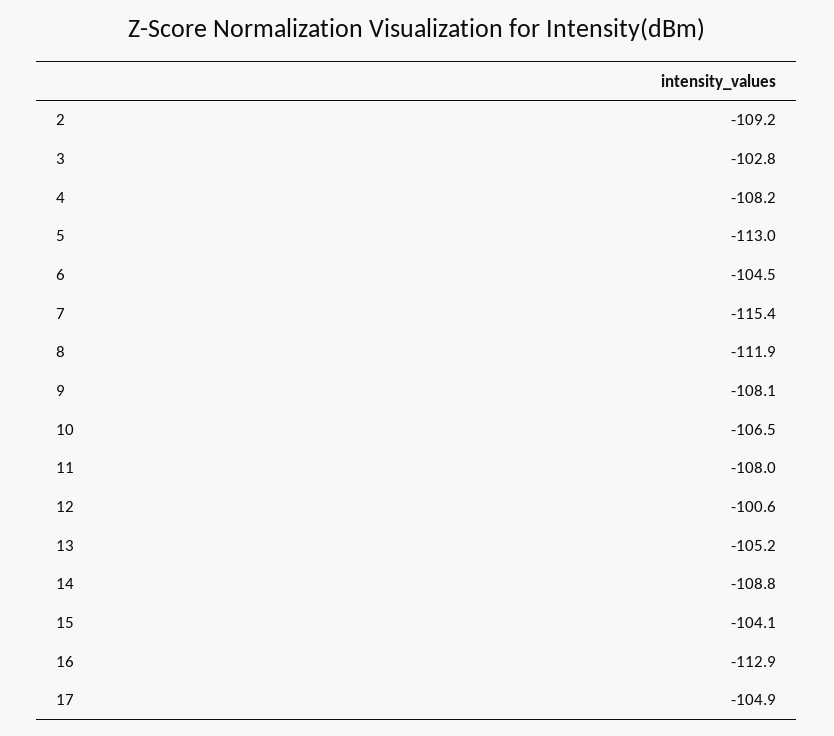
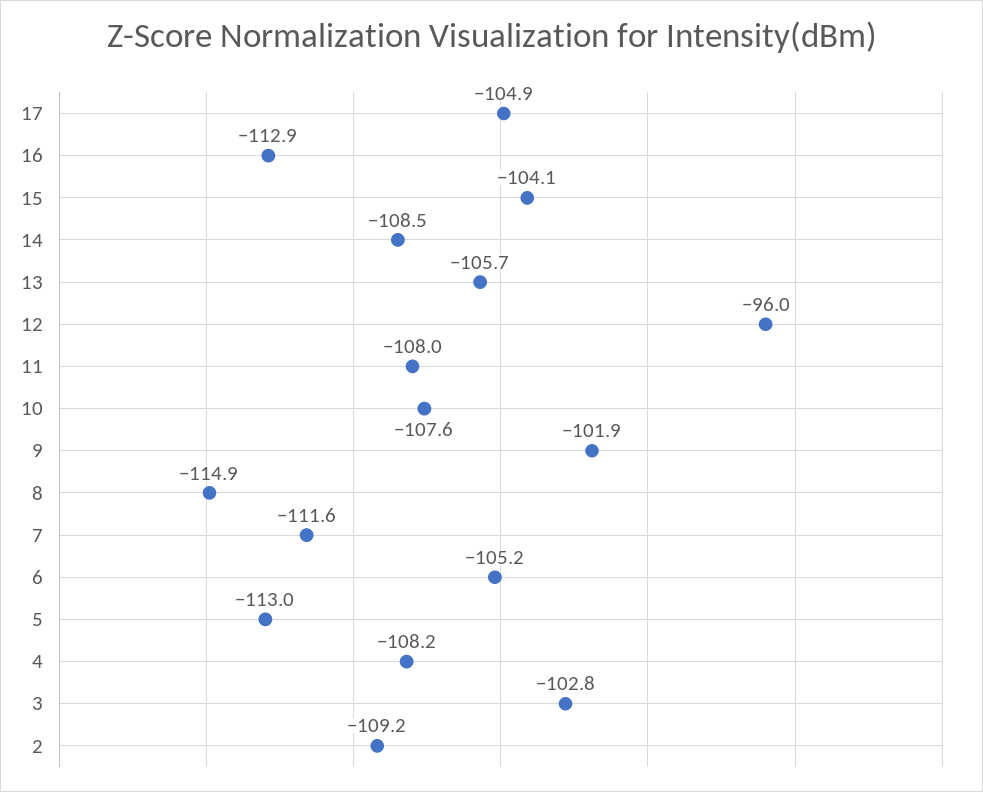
  {
    "2": -109.2,
    "3": -102.8,
    "4": -108.2,
    "5": -113,
-   "6": -104.5,
+   "6": -105.2,
-   "7": -115.4,
+   "7": -111.6,
-   "8": -111.9,
+   "8": -114.9,
-   "9": -108.1,
+   "9": -101.9,
-   "10": -106.5,
+   "10": -107.6,
    "11": -108,
-   "12": -100.6,
+   "12": -96,
-   "13": -105.2,
+   "13": -105.7,
-   "14": -108.8,
+   "14": -108.5,
    "15": -104.1,
    "16": -112.9,
    "17": -104.9
  }

